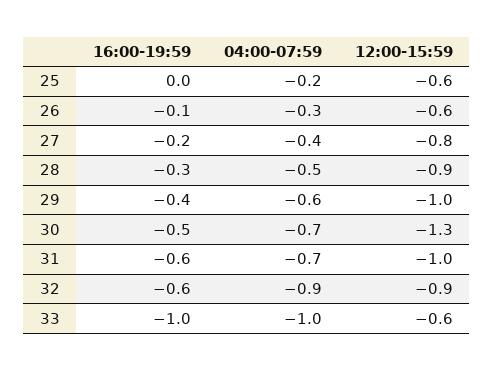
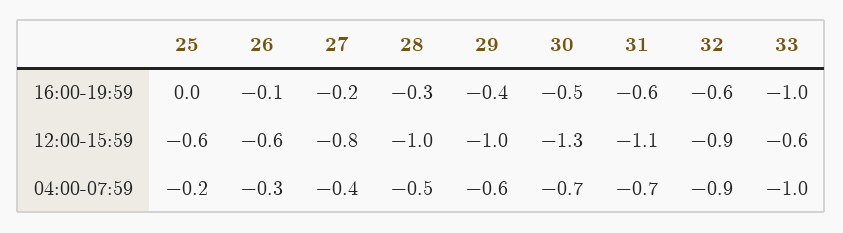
  {
    "16:00-19:59": {
      "25": 0,
      "26": -0.1,
      "27": -0.2,
      "28": -0.3,
      "29": -0.4,
      "30": -0.5,
      "31": -0.6,
      "32": -0.6,
      "33": -1
    },
    "04:00-07:59": {
      "25": -0.2,
      "26": -0.3,
      "27": -0.4,
      "28": -0.5,
      "29": -0.6,
      "30": -0.7,
      "31": -0.7,
      "32": -0.9,
      "33": -1
    },
    "12:00-15:59": {
      "25": -0.6,
      "26": -0.6,
      "27": -0.8,
-     "28": -0.9,
+     "28": -1,
      "29": -1,
      "30": -1.3,
-     "31": -1,
+     "31": -1.1,
      "32": -0.9,
      "33": -0.6
    }
  }

